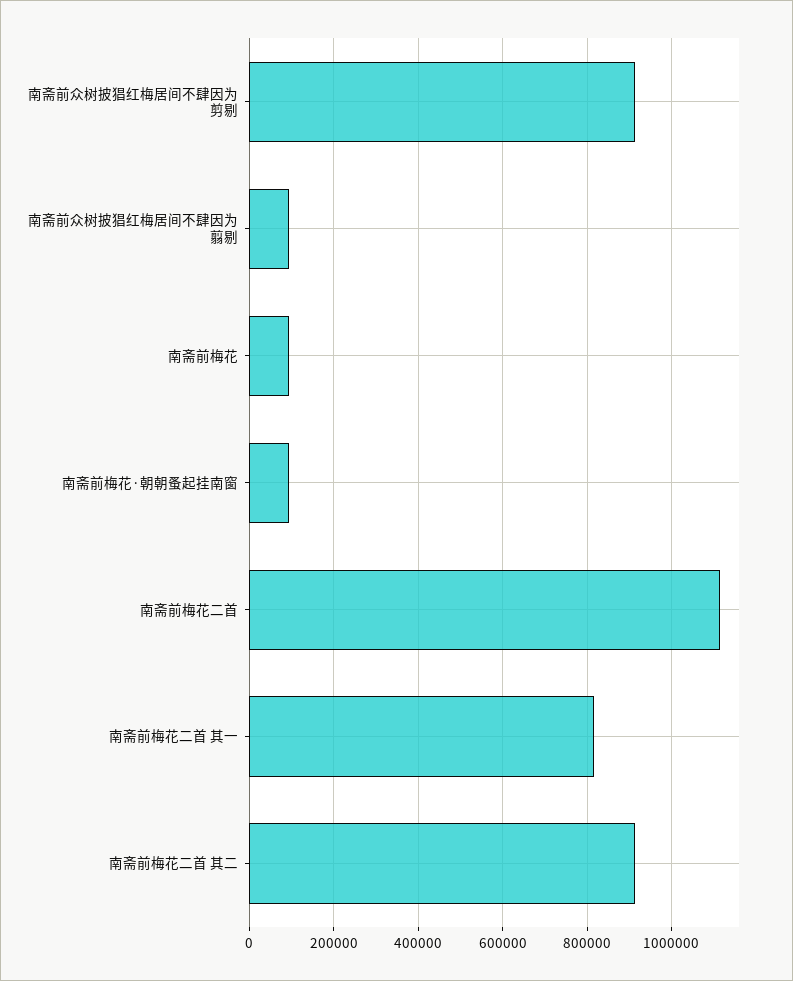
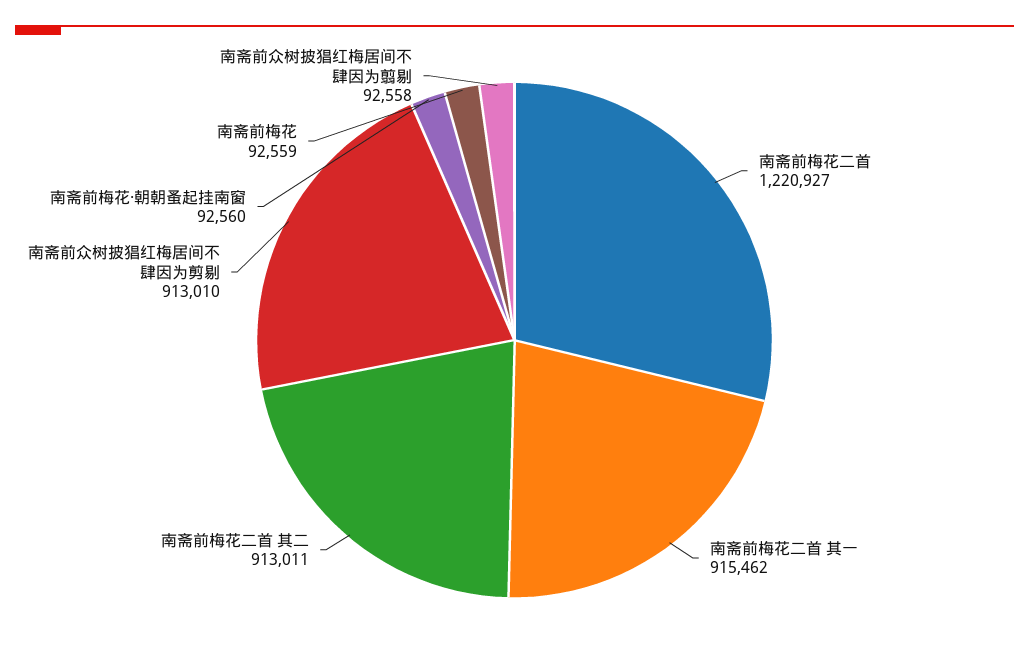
  {
    "南斋前众树披猖红梅居间不肆因为剪剔": 913010,
    "南斋前众树披猖红梅居间不肆因为翦剔": 92558,
    "南斋前梅花": 92559,
    "南斋前梅花·朝朝蚤起挂南窗": 92560,
-   "南斋前梅花二首": 1120000,
+   "南斋前梅花二首": 1220927,
-   "南斋前梅花二首 其一": 820000,
+   "南斋前梅花二首 其一": 915462,
    "南斋前梅花二首 其二": 913011
  }

